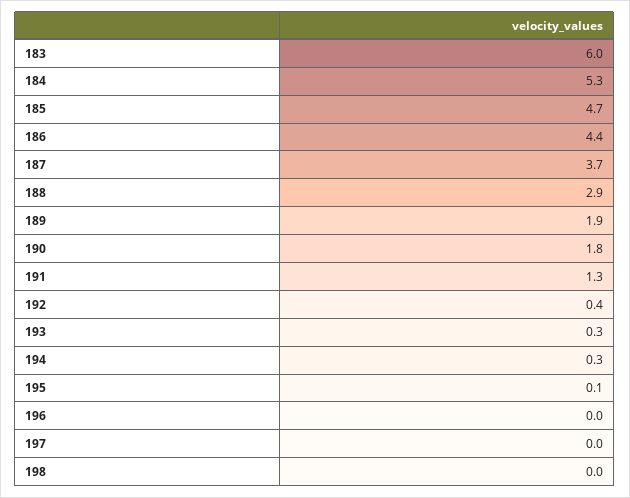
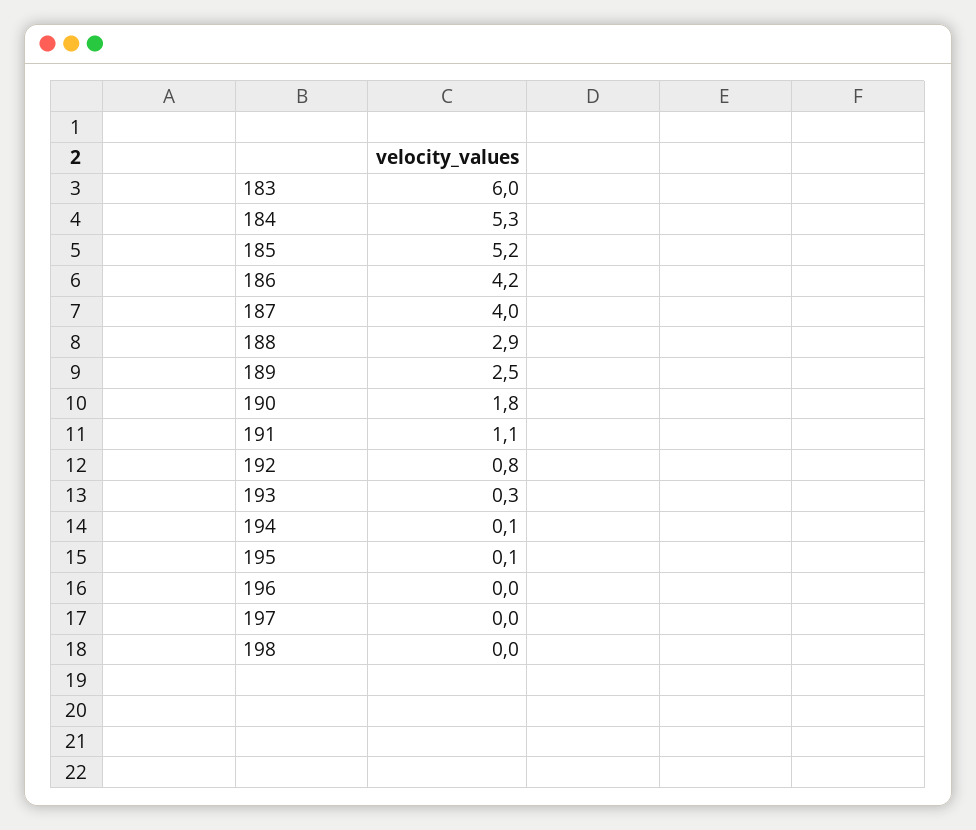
  {
    "183": 6,
    "184": 5.3,
-   "185": 4.7,
+   "185": 5.2,
-   "186": 4.4,
+   "186": 4.2,
-   "187": 3.7,
+   "187": 4,
    "188": 2.9,
-   "189": 1.9,
+   "189": 2.5,
    "190": 1.8,
-   "191": 1.3,
+   "191": 1.1,
-   "192": 0.4,
+   "192": 0.8,
    "193": 0.3,
-   "194": 0.3,
+   "194": 0.1,
    "195": 0.1,
    "196": 0,
    "197": 0,
    "198": 0
  }

